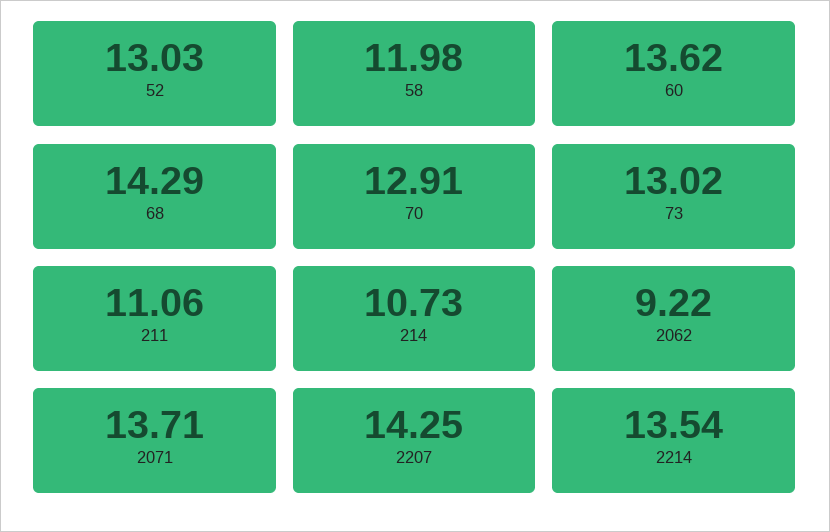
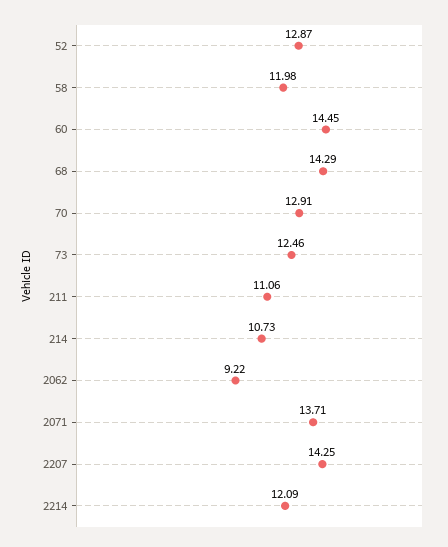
  {
-   "52": 13.03,
+   "52": 12.87,
    "58": 11.98,
-   "60": 13.62,
+   "60": 14.45,
    "68": 14.29,
    "70": 12.91,
-   "73": 13.02,
+   "73": 12.46,
    "211": 11.06,
    "214": 10.73,
    "2062": 9.22,
    "2071": 13.71,
    "2207": 14.25,
-   "2214": 13.54
+   "2214": 12.09
  }

